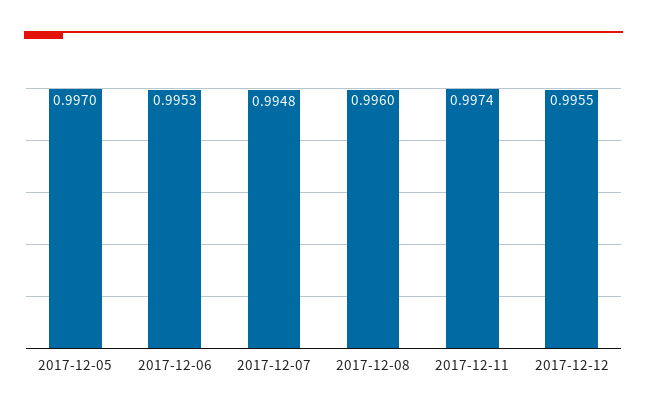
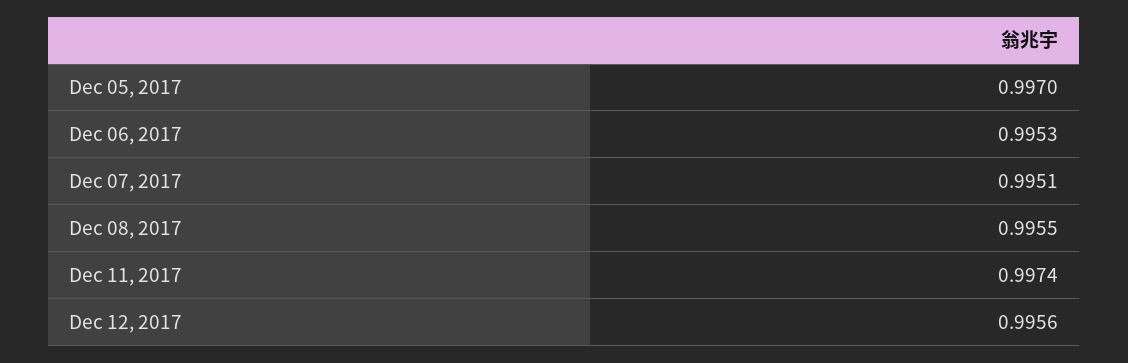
  {
    "2017-12-05": 0.997,
    "2017-12-06": 0.9953,
-   "2017-12-07": 0.9948,
+   "2017-12-07": 0.9951,
-   "2017-12-08": 0.996,
+   "2017-12-08": 0.9955,
    "2017-12-11": 0.9974,
-   "2017-12-12": 0.9955
+   "2017-12-12": 0.9956
  }

